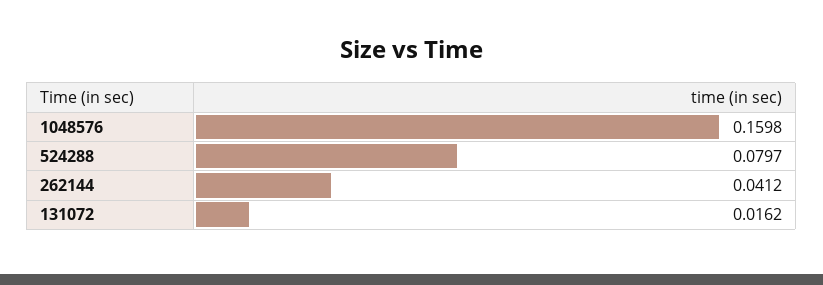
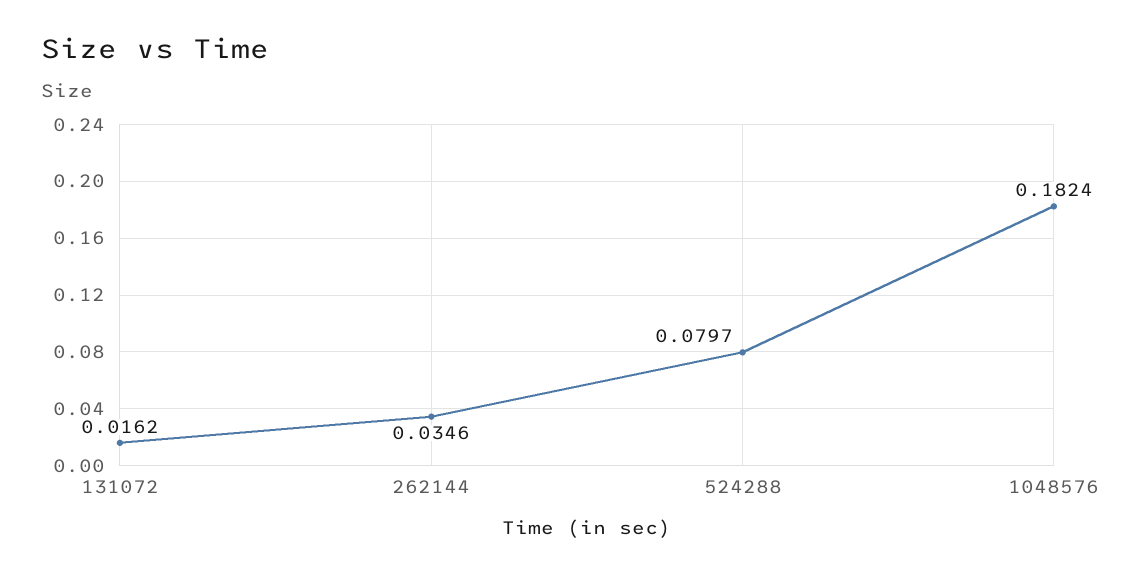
  {
-   "1048576": 0.1598,
+   "1048576": 0.1824,
    "524288": 0.0797,
-   "262144": 0.0412,
+   "262144": 0.0346,
    "131072": 0.0162
  }

